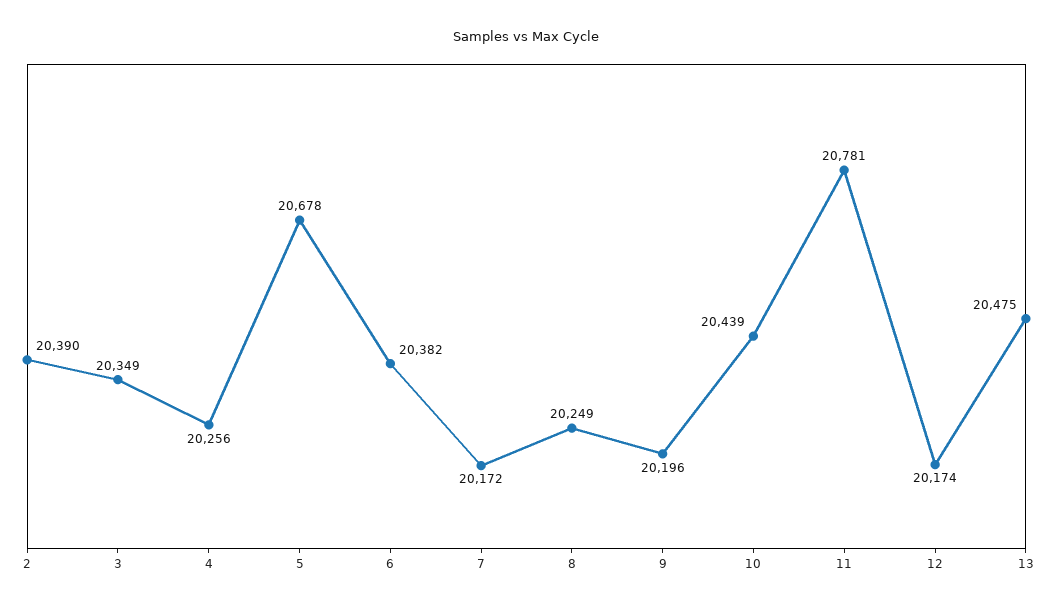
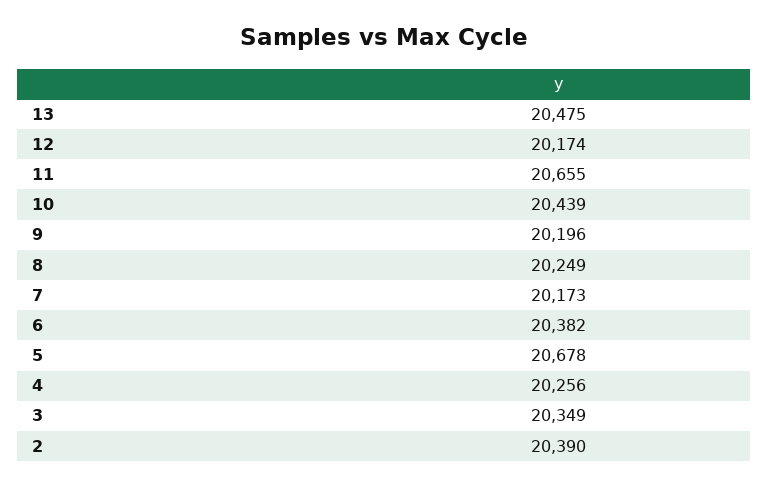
  {
    "2": 20390,
    "3": 20349,
    "4": 20256,
    "5": 20678,
    "6": 20382,
-   "7": 20172,
+   "7": 20173,
    "8": 20249,
    "9": 20196,
    "10": 20439,
-   "11": 20781,
+   "11": 20655,
    "12": 20174,
    "13": 20475
  }

